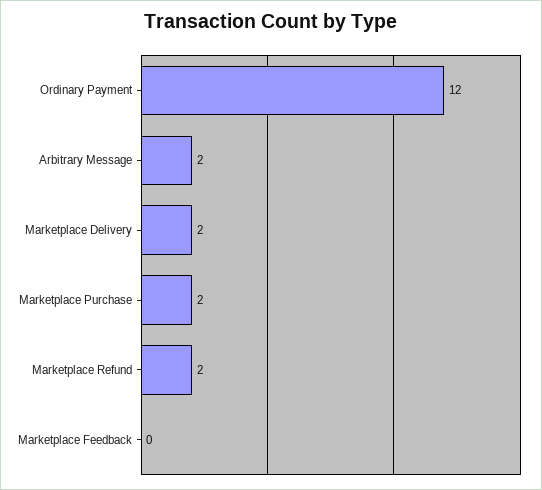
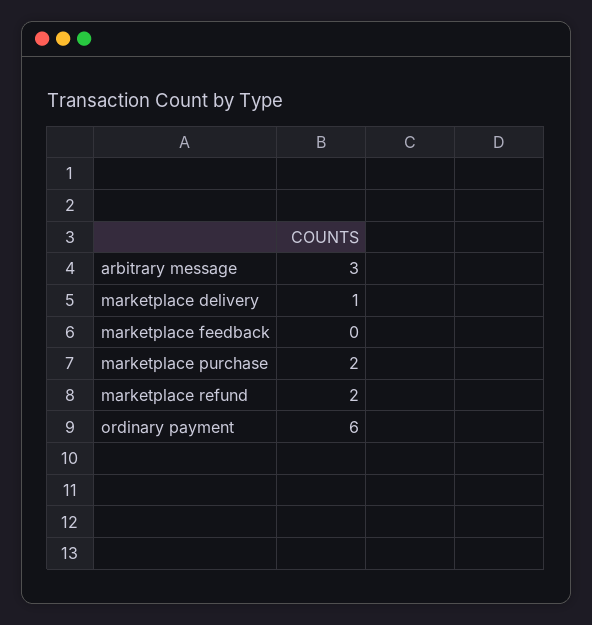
  {
-   "Ordinary Payment": 12,
+   "Ordinary Payment": 6,
-   "Arbitrary Message": 2,
+   "Arbitrary Message": 3,
-   "Marketplace Delivery": 2,
+   "Marketplace Delivery": 1,
    "Marketplace Purchase": 2,
    "Marketplace Refund": 2,
    "Marketplace Feedback": 0
  }

